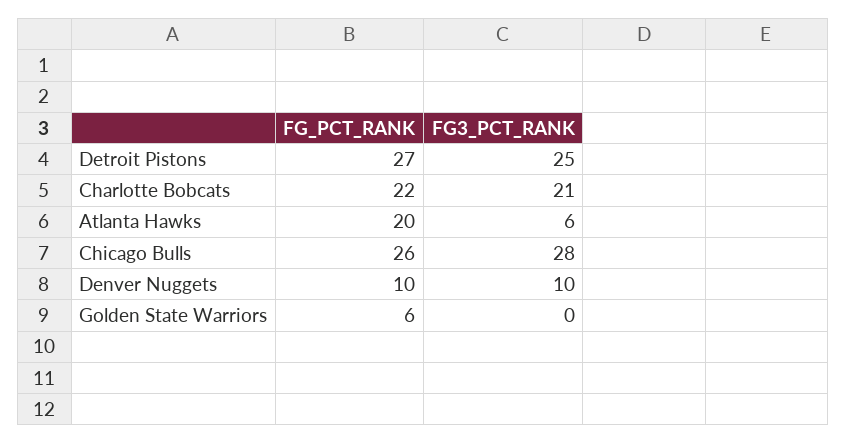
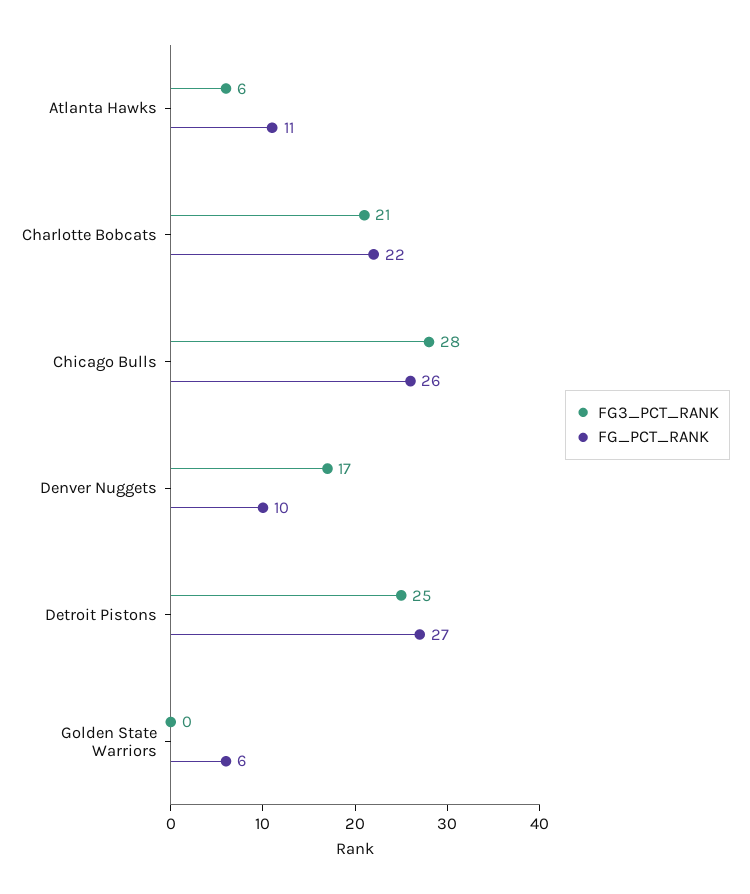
  {
    "FG_PCT_RANK": {
      "Detroit Pistons": 27,
      "Charlotte Bobcats": 22,
-     "Atlanta Hawks": 20,
+     "Atlanta Hawks": 11,
      "Chicago Bulls": 26,
      "Denver Nuggets": 10,
      "Golden State Warriors": 6
    },
    "FG3_PCT_RANK": {
      "Detroit Pistons": 25,
      "Charlotte Bobcats": 21,
      "Atlanta Hawks": 6,
      "Chicago Bulls": 28,
-     "Denver Nuggets": 10,
+     "Denver Nuggets": 17,
      "Golden State Warriors": 0
    }
  }

